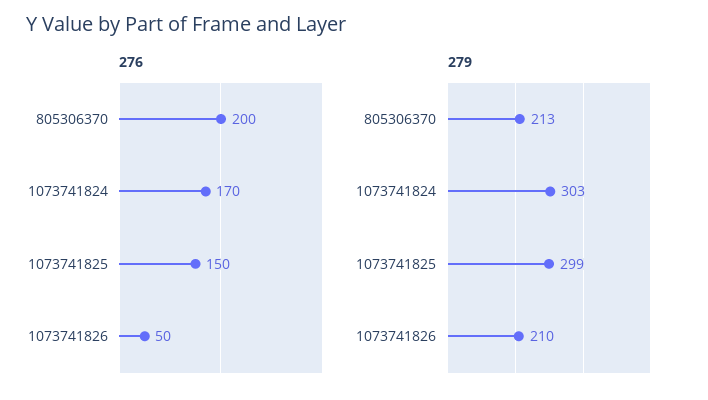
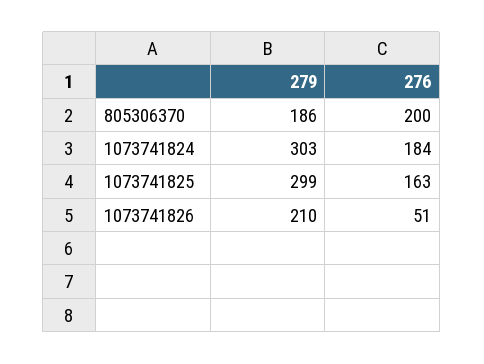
  {
    "276": {
      "805306370": 200,
-     "1073741824": 170,
+     "1073741824": 184,
-     "1073741825": 150,
+     "1073741825": 163,
-     "1073741826": 50
+     "1073741826": 51
    },
    "279": {
-     "805306370": 213,
+     "805306370": 186,
      "1073741824": 303,
      "1073741825": 299,
      "1073741826": 210
    }
  }

